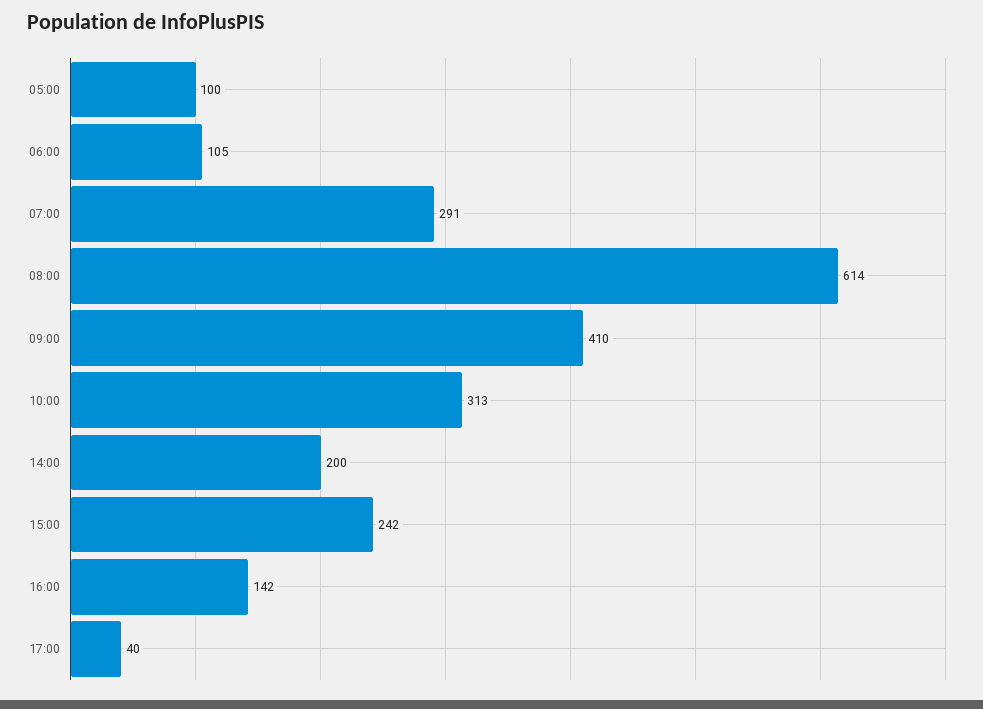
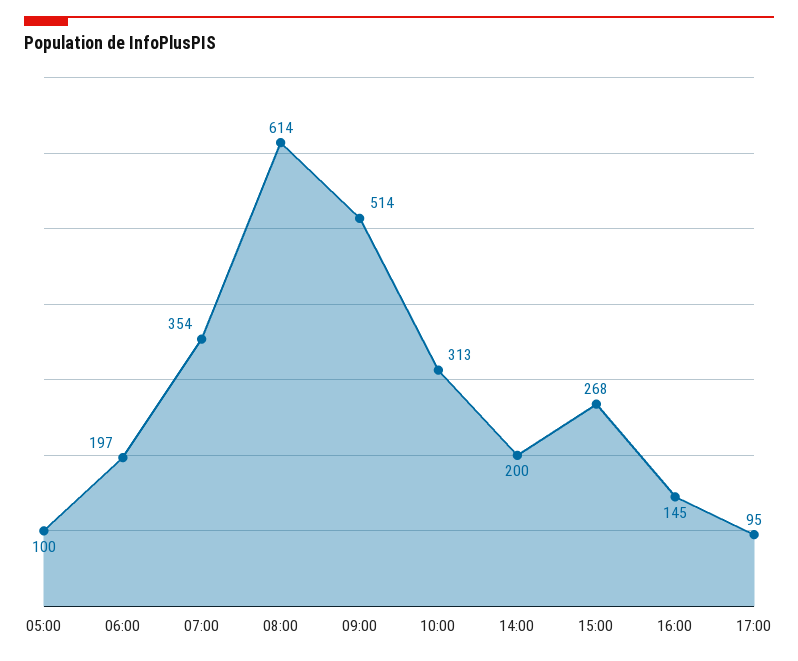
  {
    "05:00": 100,
-   "06:00": 105,
+   "06:00": 197,
-   "07:00": 291,
+   "07:00": 354,
    "08:00": 614,
-   "09:00": 410,
+   "09:00": 514,
    "10:00": 313,
    "14:00": 200,
-   "15:00": 242,
+   "15:00": 268,
-   "16:00": 142,
+   "16:00": 145,
-   "17:00": 40
+   "17:00": 95
  }

